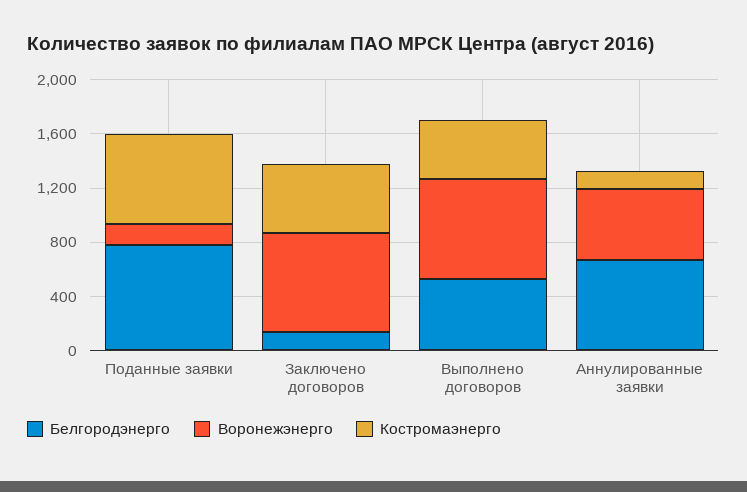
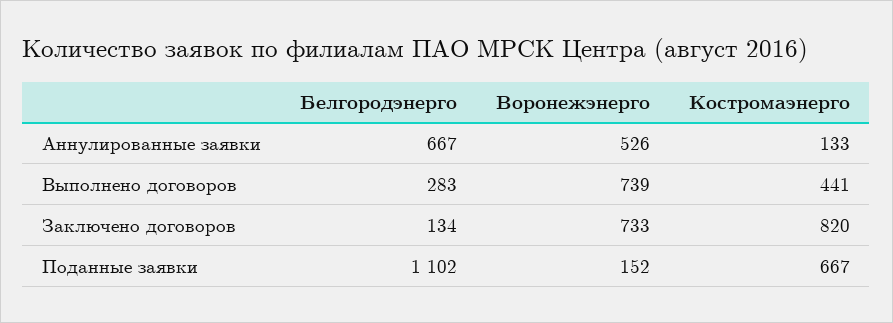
  {
    "Белгородэнерго": {
-     "Поданные заявки": 800,
+     "Поданные заявки": 1102,
      "Заключено договоров": 134,
-     "Выполнено договоров": 500,
+     "Выполнено договоров": 283,
      "Аннулированные заявки": 667
    },
    "Воронежэнерго": {
      "Поданные заявки": 152,
      "Заключено договоров": 733,
      "Выполнено договоров": 739,
      "Аннулированные заявки": 526
    },
    "Костромаэнерго": {
      "Поданные заявки": 667,
-     "Заключено договоров": 500,
+     "Заключено договоров": 820,
      "Выполнено договоров": 441,
      "Аннулированные заявки": 133
    }
  }

